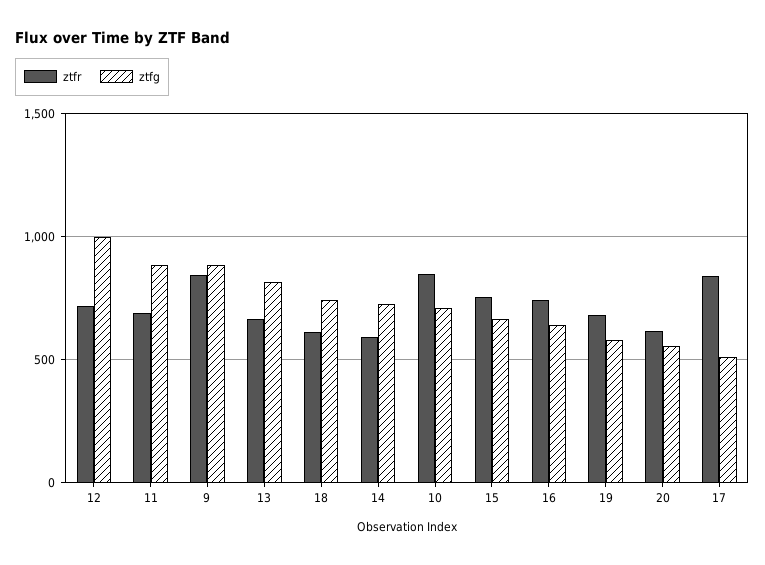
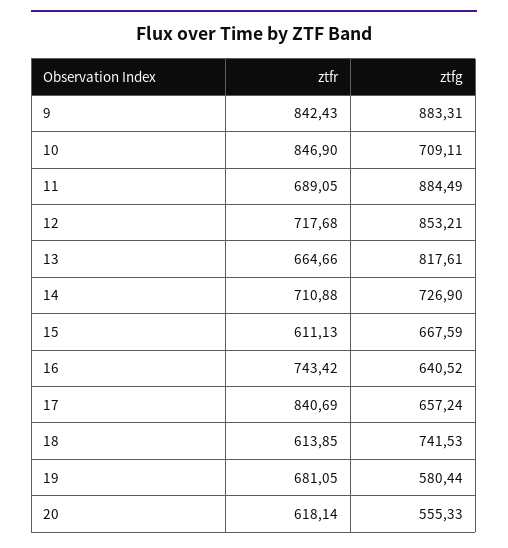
  {
    "ztfr": {
      "12": 717.68,
      "11": 689.05,
      "9": 842.43,
      "13": 664.66,
      "18": 613.85,
-     "14": 600,
+     "14": 710.88,
      "10": 846.9,
-     "15": 750,
+     "15": 611.13,
      "16": 743.42,
      "19": 681.05,
      "20": 618.14,
      "17": 840.69
    },
    "ztfg": {
-     "12": 1000,
+     "12": 853.21,
      "11": 884.49,
      "9": 883.31,
      "13": 817.61,
      "18": 741.53,
      "14": 726.9,
      "10": 709.11,
      "15": 667.59,
      "16": 640.52,
      "19": 580.44,
      "20": 555.33,
-     "17": 500
+     "17": 657.24
    }
  }

